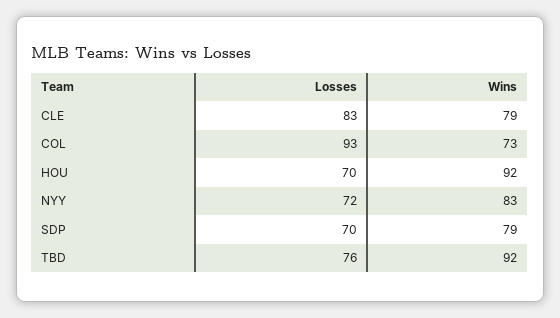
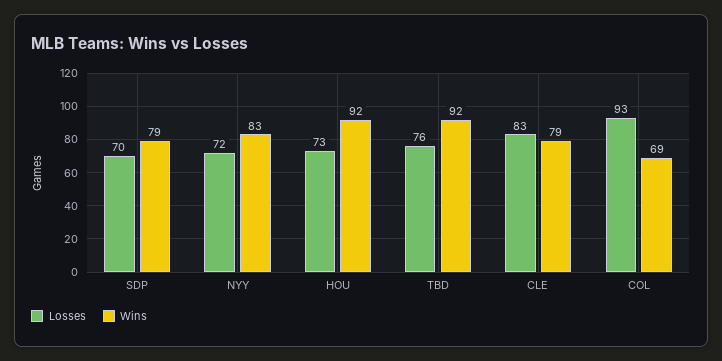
  {
    "Losses": {
      "CLE": 83,
      "COL": 93,
-     "HOU": 70,
+     "HOU": 73,
      "NYY": 72,
      "SDP": 70,
      "TBD": 76
    },
    "Wins": {
      "CLE": 79,
-     "COL": 73,
+     "COL": 69,
      "HOU": 92,
      "NYY": 83,
      "SDP": 79,
      "TBD": 92
    }
  }

